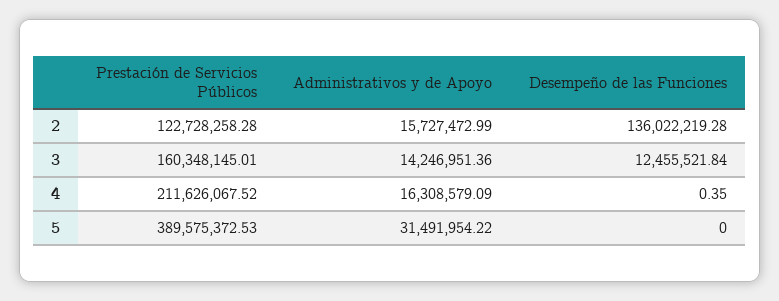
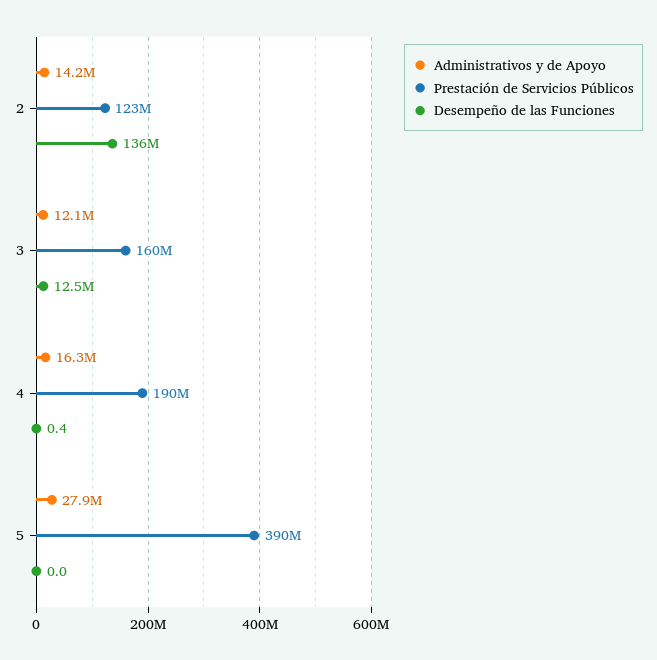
  {
    "Prestación de Servicios Públicos": {
      "2": 122728258.28,
      "3": 160348145.01,
-     "4": 211626067.52,
+     "4": 190000000,
      "5": 389575372.53
    },
    "Administrativos y de Apoyo": {
-     "2": 15727472.99,
+     "2": 14200000,
-     "3": 14246951.36,
+     "3": 12100000,
      "4": 16308579.09,
-     "5": 31491954.22
+     "5": 27900000
    },
    "Desempeño de las Funciones": {
      "2": 136022219.28,
      "3": 12455521.84,
      "4": 0.35,
      "5": 0
    }
  }

